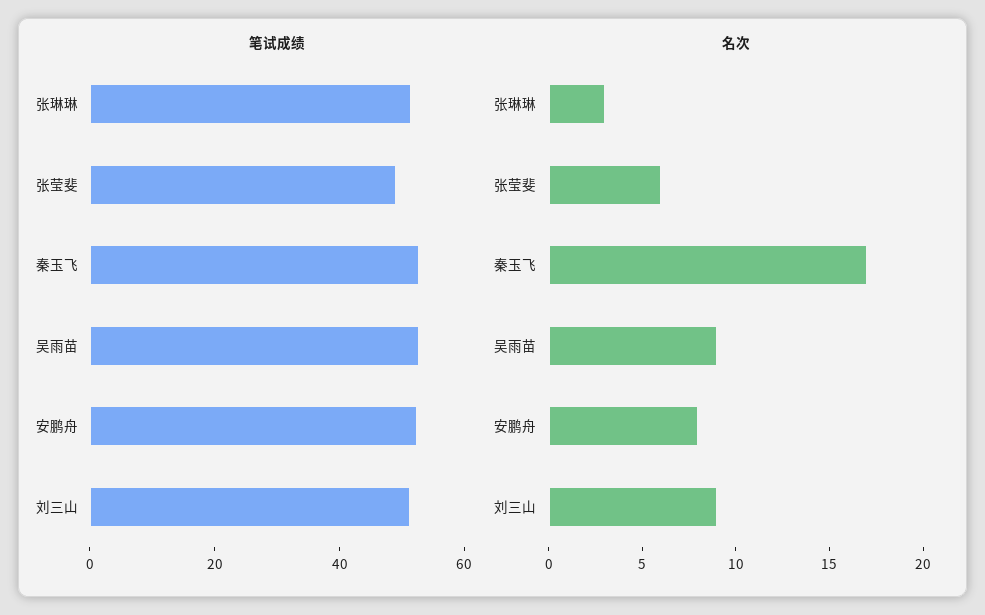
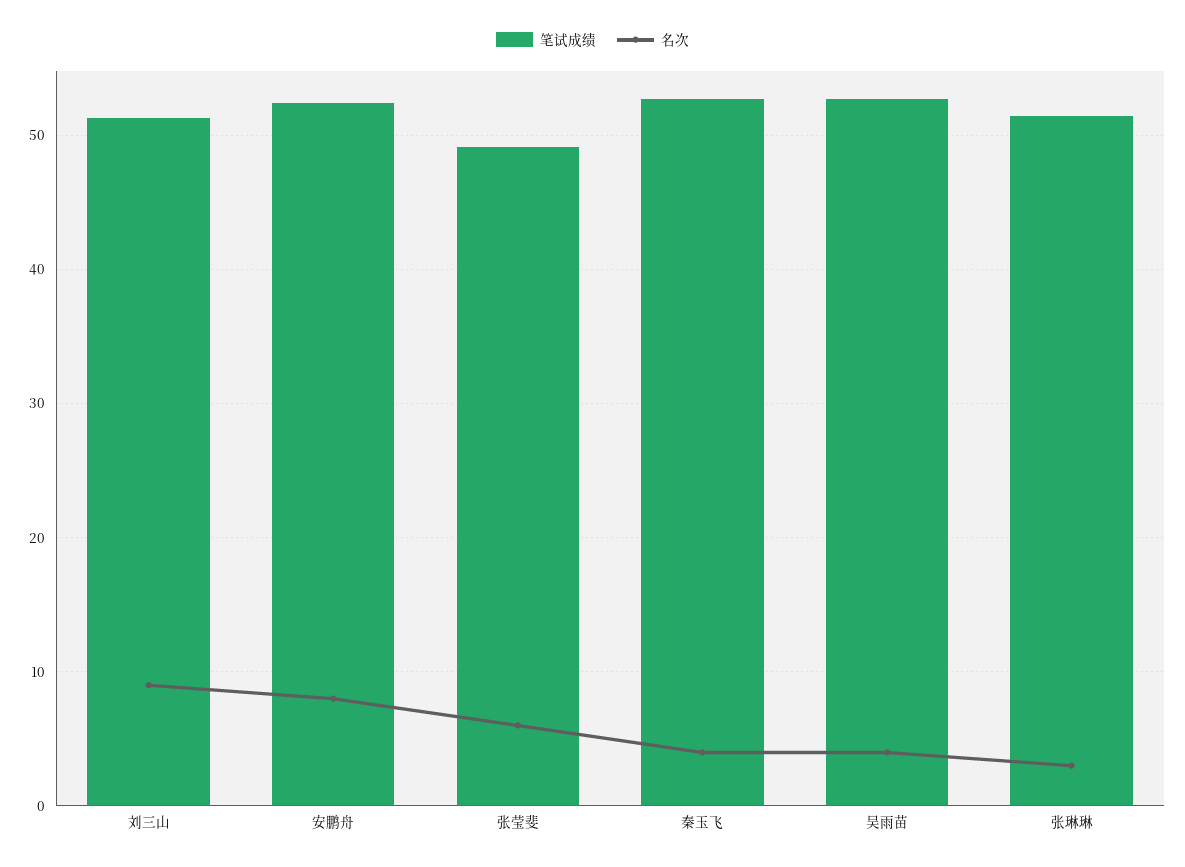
  {
    "笔试成绩": {
      "张琳琳": 51,
      "张莹斐": 49,
      "秦玉飞": 53,
      "吴雨苗": 53,
      "安鹏舟": 52,
      "刘三山": 51
    },
    "名次": {
      "张琳琳": 3,
      "张莹斐": 6,
-     "秦玉飞": 17,
+     "秦玉飞": 4,
-     "吴雨苗": 9,
+     "吴雨苗": 4,
      "安鹏舟": 8,
      "刘三山": 9
    }
  }

